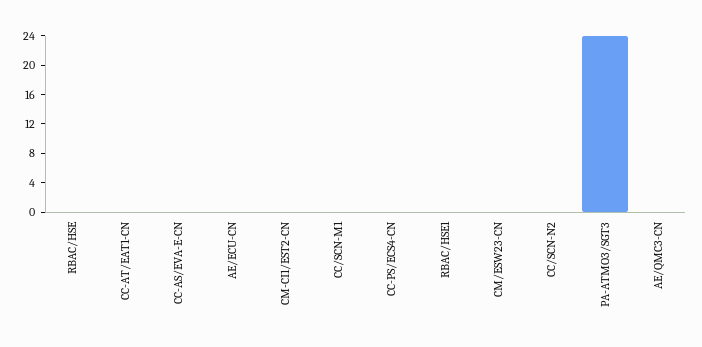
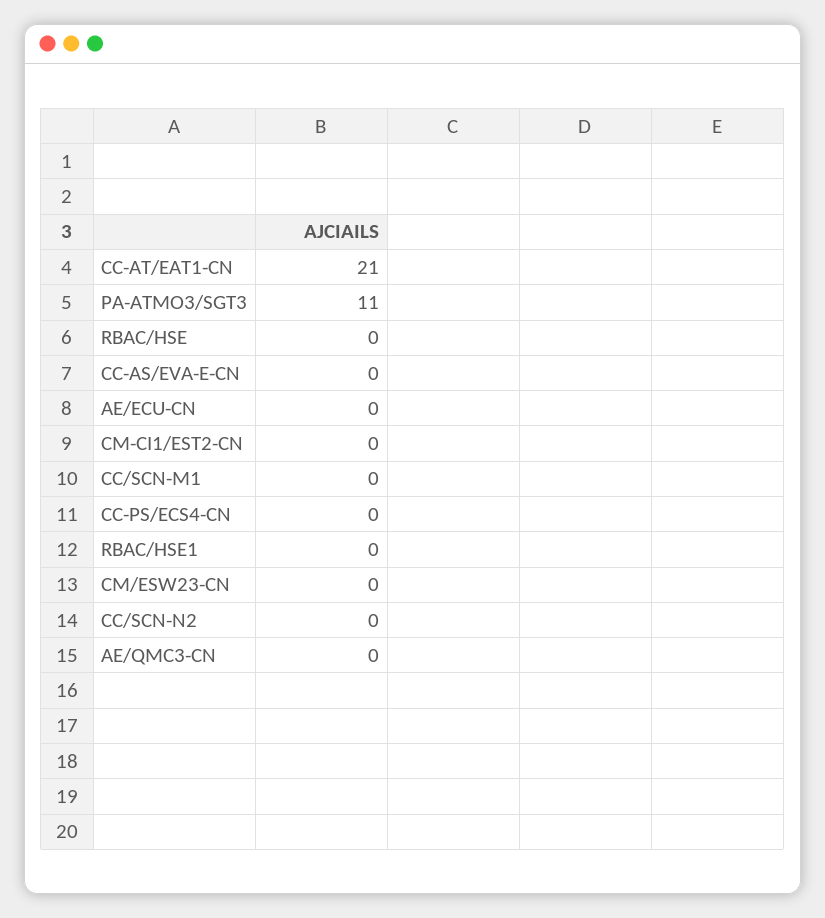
  {
    "RBAC/HSE": 0,
-   "CC-AT/EAT1-CN": 0,
+   "CC-AT/EAT1-CN": 21,
    "CC-AS/EVA-E-CN": 0,
    "AE/ECU-CN": 0,
    "CM-CI1/EST2-CN": 0,
    "CC/SCN-M1": 0,
    "CC-PS/ECS4-CN": 0,
    "RBAC/HSE1": 0,
    "CM/ESW23-CN": 0,
    "CC/SCN-N2": 0,
-   "PA-ATMO3/SGT3": 24,
+   "PA-ATMO3/SGT3": 11,
    "AE/QMC3-CN": 0
  }

